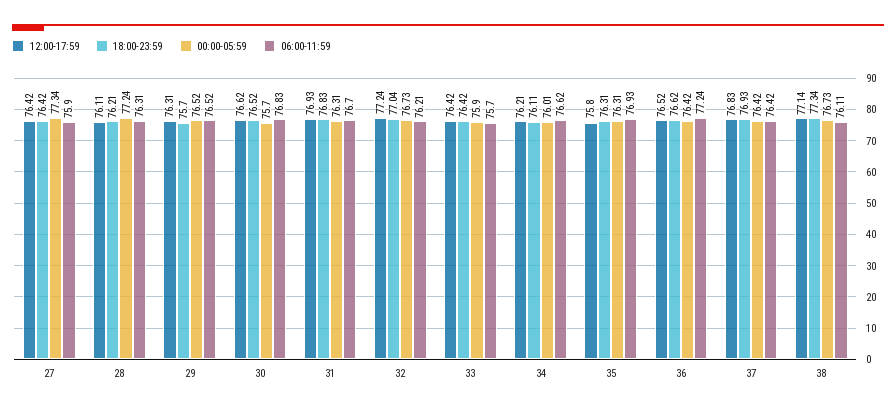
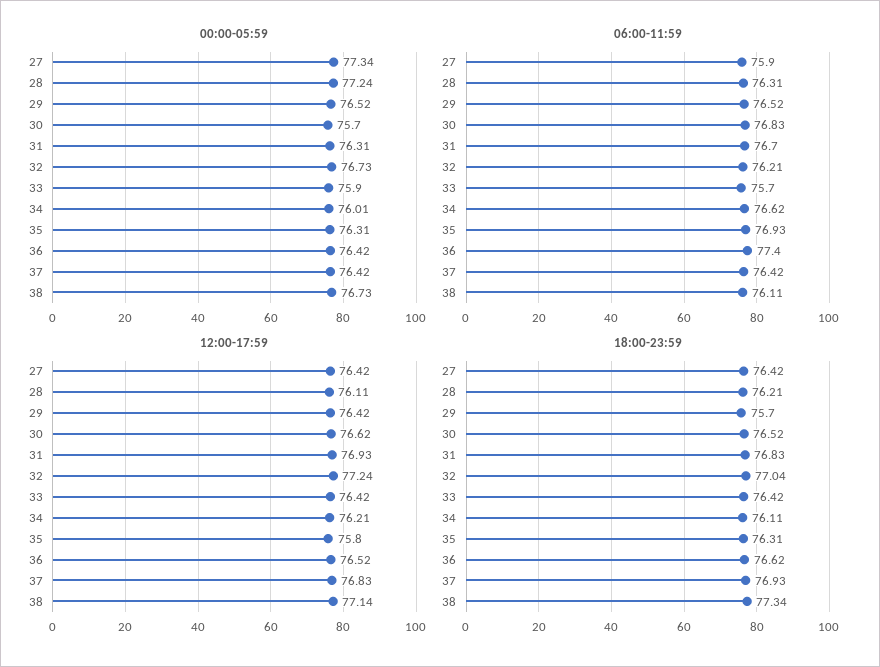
  {
    "12:00-17:59": {
      "27": 76.42,
      "28": 76.11,
-     "29": 76.31,
+     "29": 76.42,
      "30": 76.62,
      "31": 76.93,
      "32": 77.24,
      "33": 76.42,
      "34": 76.21,
      "35": 75.8,
      "36": 76.52,
      "37": 76.83,
      "38": 77.14
    },
    "18:00-23:59": {
      "27": 76.42,
      "28": 76.21,
      "29": 75.7,
      "30": 76.52,
      "31": 76.83,
      "32": 77.04,
      "33": 76.42,
      "34": 76.11,
      "35": 76.31,
      "36": 76.62,
      "37": 76.93,
      "38": 77.34
    },
    "00:00-05:59": {
      "27": 77.34,
      "28": 77.24,
      "29": 76.52,
      "30": 75.7,
      "31": 76.31,
      "32": 76.73,
      "33": 75.9,
      "34": 76.01,
      "35": 76.31,
      "36": 76.42,
      "37": 76.42,
      "38": 76.73
    },
    "06:00-11:59": {
      "27": 75.9,
      "28": 76.31,
      "29": 76.52,
      "30": 76.83,
      "31": 76.7,
      "32": 76.21,
      "33": 75.7,
      "34": 76.62,
      "35": 76.93,
-     "36": 77.24,
+     "36": 77.4,
      "37": 76.42,
      "38": 76.11
    }
  }

